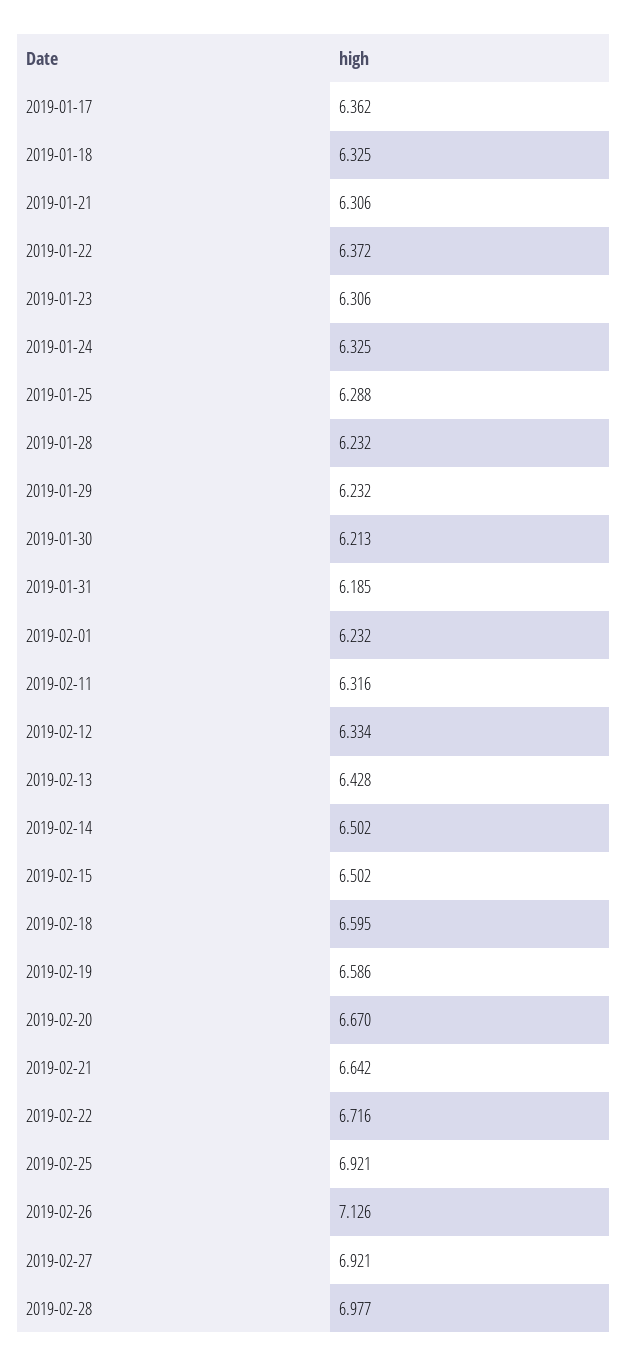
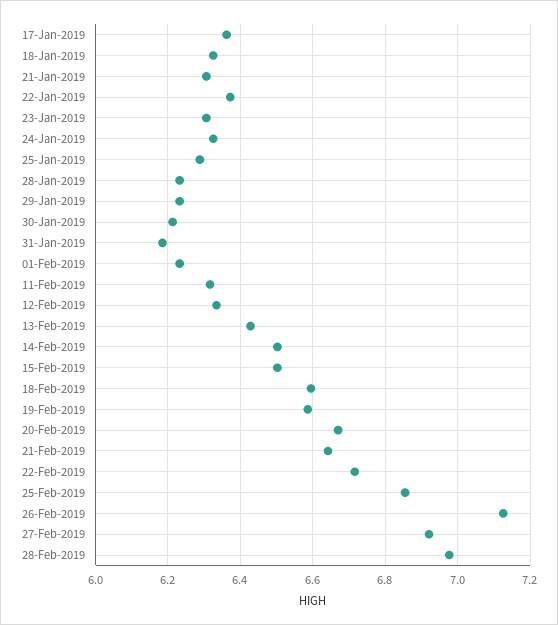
  {
    "2019-01-17": 6.362,
    "2019-01-18": 6.325,
    "2019-01-21": 6.306,
    "2019-01-22": 6.372,
    "2019-01-23": 6.306,
    "2019-01-24": 6.325,
    "2019-01-25": 6.288,
    "2019-01-28": 6.232,
    "2019-01-29": 6.232,
    "2019-01-30": 6.213,
    "2019-01-31": 6.185,
    "2019-02-01": 6.232,
    "2019-02-11": 6.316,
    "2019-02-12": 6.334,
    "2019-02-13": 6.428,
    "2019-02-14": 6.502,
    "2019-02-15": 6.502,
    "2019-02-18": 6.595,
    "2019-02-19": 6.586,
    "2019-02-20": 6.67,
    "2019-02-21": 6.642,
    "2019-02-22": 6.716,
-   "2019-02-25": 6.921,
+   "2019-02-25": 6.86,
    "2019-02-26": 7.126,
    "2019-02-27": 6.921,
    "2019-02-28": 6.977
  }

